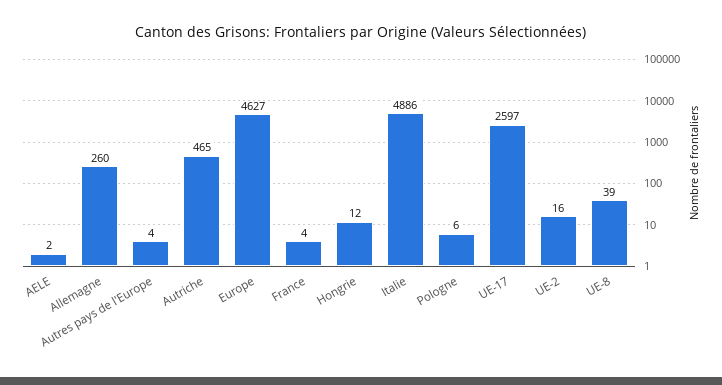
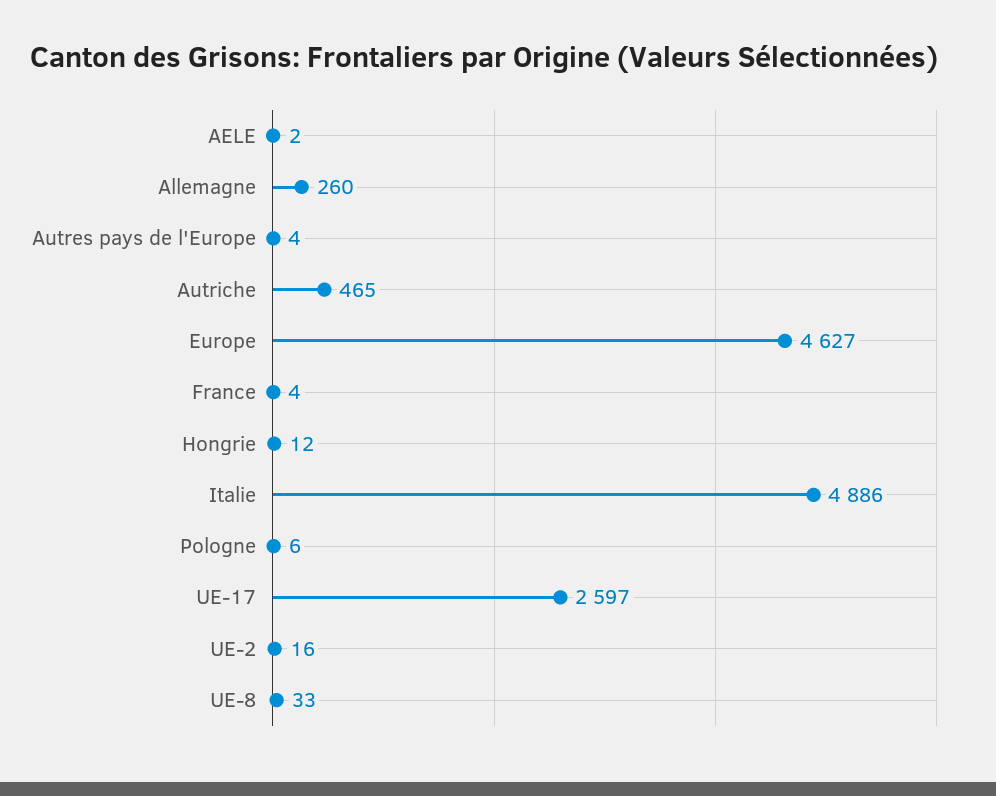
  {
    "AELE": 2,
    "Allemagne": 260,
    "Autres pays de l'Europe": 4,
    "Autriche": 465,
    "Europe": 4627,
    "France": 4,
    "Hongrie": 12,
    "Italie": 4886,
    "Pologne": 6,
    "UE-17": 2597,
    "UE-2": 16,
-   "UE-8": 39
+   "UE-8": 33
  }

